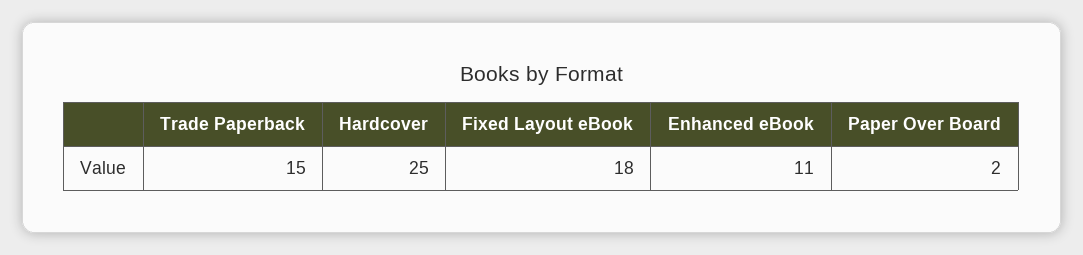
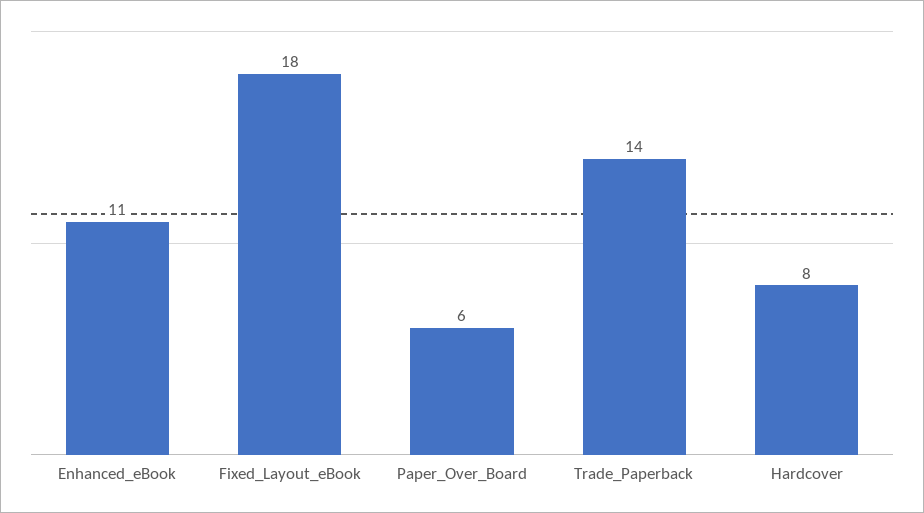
  {
-   "Trade Paperback": 15,
+   "Trade Paperback": 14,
-   "Hardcover": 25,
+   "Hardcover": 8,
    "Fixed Layout eBook": 18,
    "Enhanced eBook": 11,
-   "Paper Over Board": 2
+   "Paper Over Board": 6
  }

